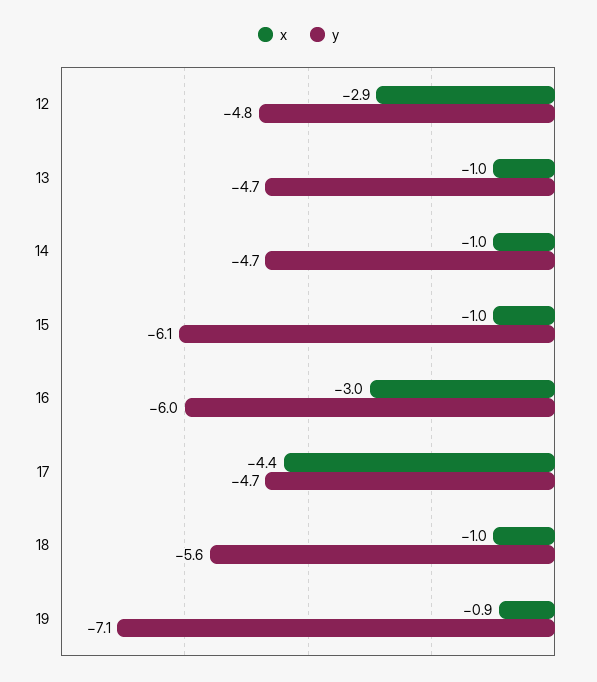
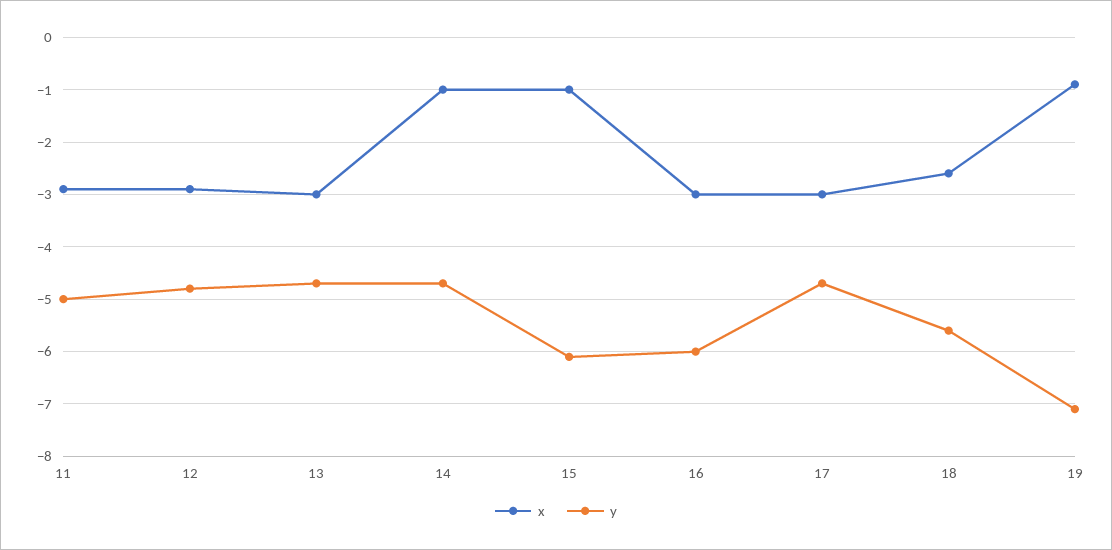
  {
    "x": {
      "12": -2.9,
-     "13": -1,
+     "13": -3,
      "14": -1,
      "15": -1,
      "16": -3,
-     "17": -4.4,
+     "17": -3,
-     "18": -1,
+     "18": -2.5,
-     "19": -0.9
+     "19": -0.9,
+     "11": -3
    },
    "y": {
      "12": -4.8,
      "13": -4.7,
      "14": -4.7,
      "15": -6.1,
      "16": -6,
      "17": -4.7,
      "18": -5.6,
-     "19": -7.1
+     "19": -7.1,
+     "11": -5
    }
  }

